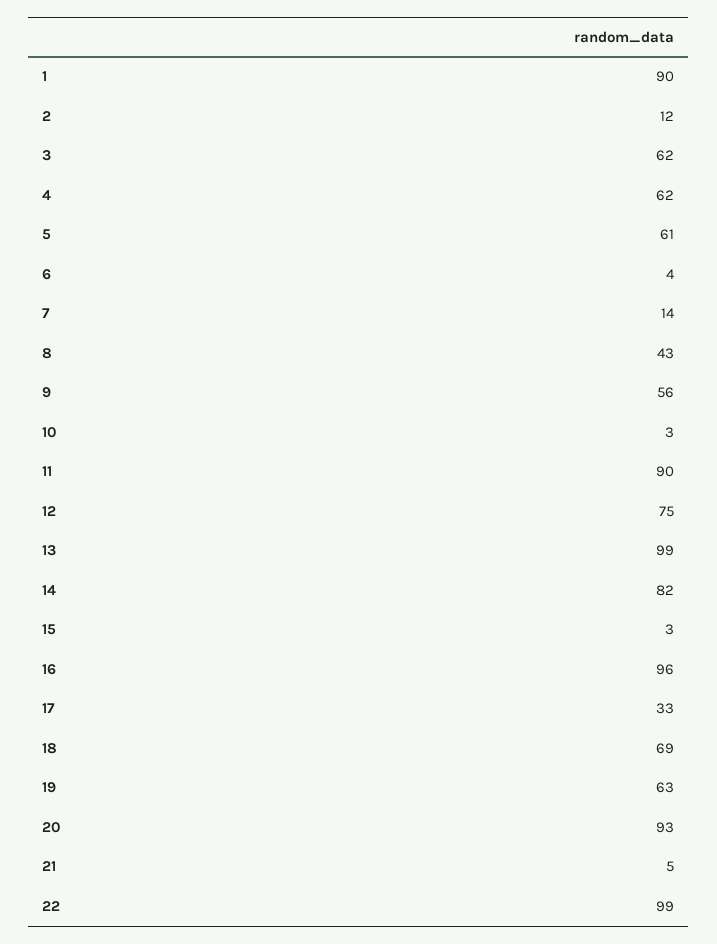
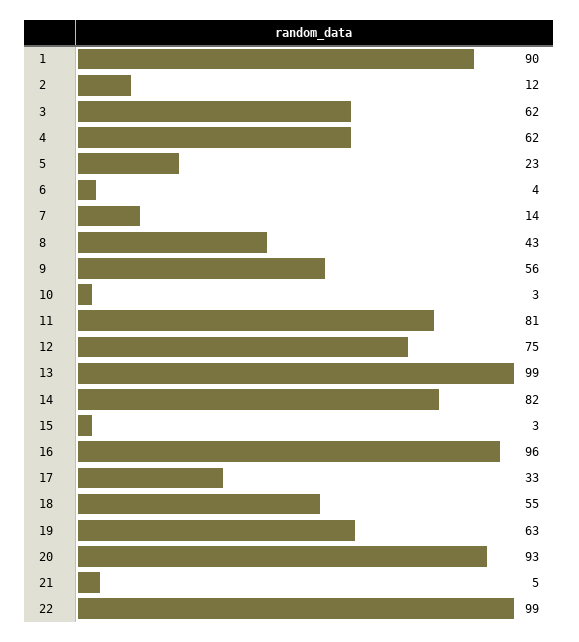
  {
    "1": 90,
    "2": 12,
    "3": 62,
    "4": 62,
-   "5": 61,
+   "5": 23,
    "6": 4,
    "7": 14,
    "8": 43,
    "9": 56,
    "10": 3,
-   "11": 90,
+   "11": 81,
    "12": 75,
    "13": 99,
    "14": 82,
    "15": 3,
    "16": 96,
    "17": 33,
-   "18": 69,
+   "18": 55,
    "19": 63,
    "20": 93,
    "21": 5,
    "22": 99
  }

